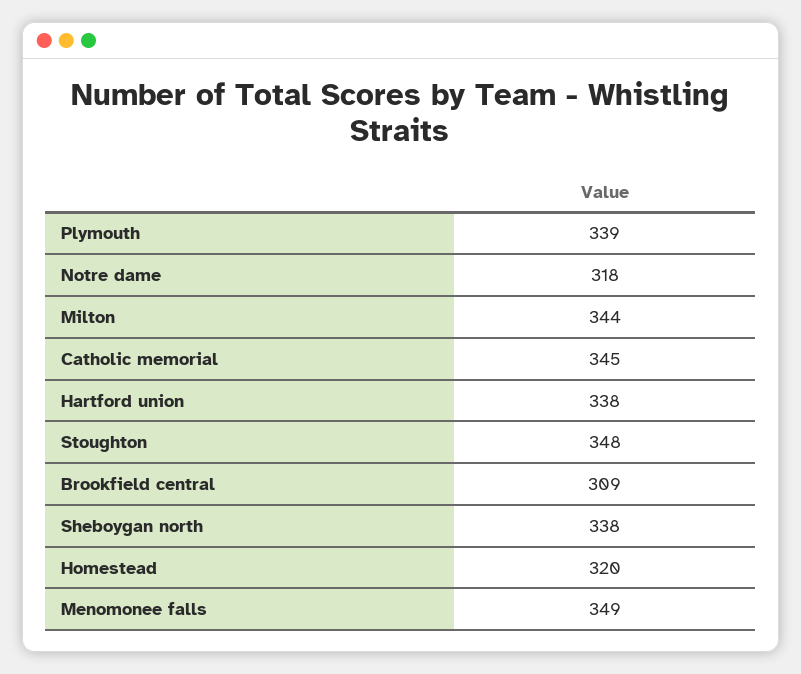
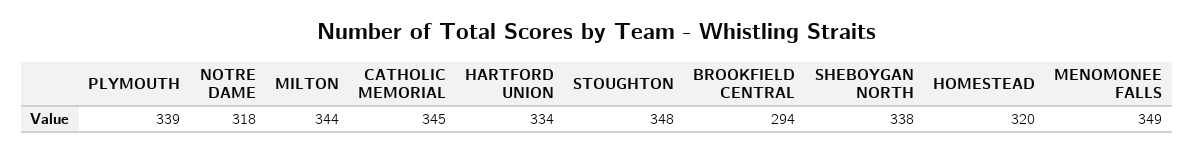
  {
    "Plymouth": 339,
    "Notre dame": 318,
    "Milton": 344,
    "Catholic memorial": 345,
-   "Hartford union": 338,
+   "Hartford union": 334,
    "Stoughton": 348,
-   "Brookfield central": 309,
+   "Brookfield central": 294,
    "Sheboygan north": 338,
    "Homestead": 320,
    "Menomonee falls": 349
  }

